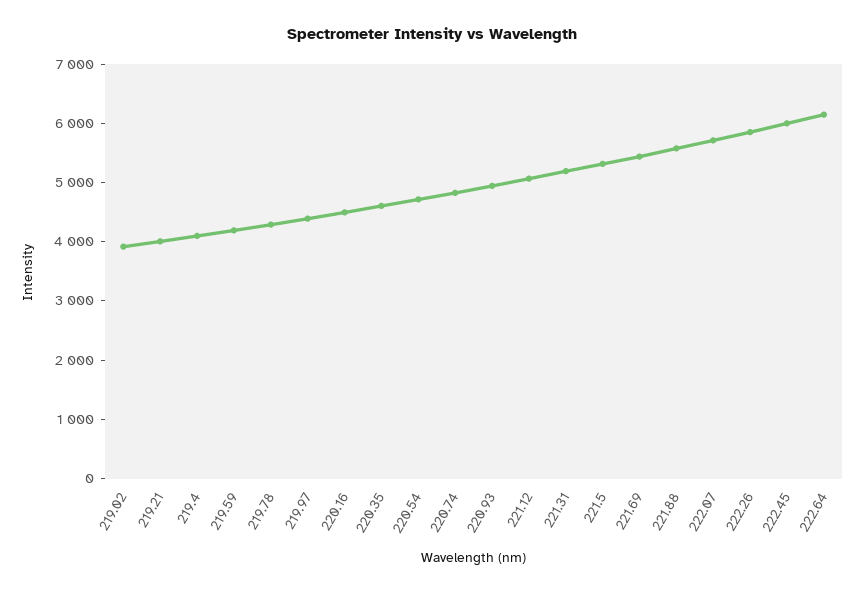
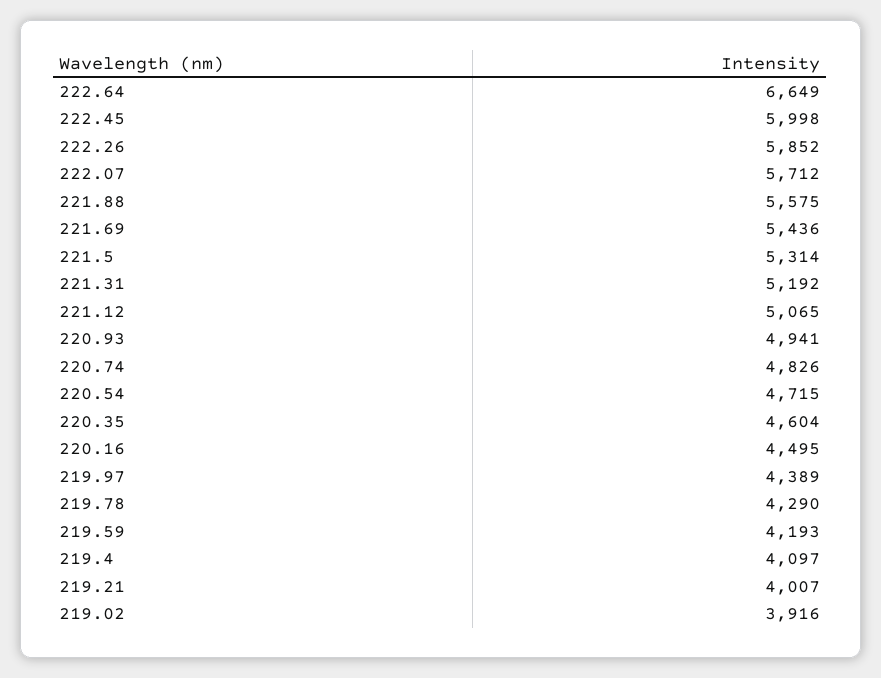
  {
    "219.02": 3916,
    "219.21": 4007,
    "219.4": 4097,
    "219.59": 4193,
    "219.78": 4290,
    "219.97": 4389,
    "220.16": 4495,
    "220.35": 4604,
    "220.54": 4715,
    "220.74": 4826,
    "220.93": 4941,
    "221.12": 5065,
    "221.31": 5192,
    "221.5": 5314,
    "221.69": 5436,
    "221.88": 5575,
    "222.07": 5712,
    "222.26": 5852,
    "222.45": 5998,
-   "222.64": 6200
+   "222.64": 6649
  }

